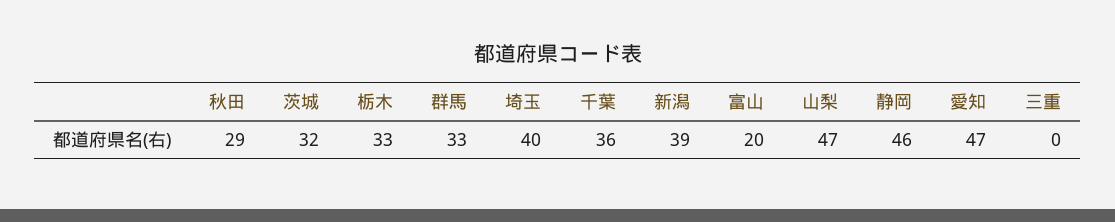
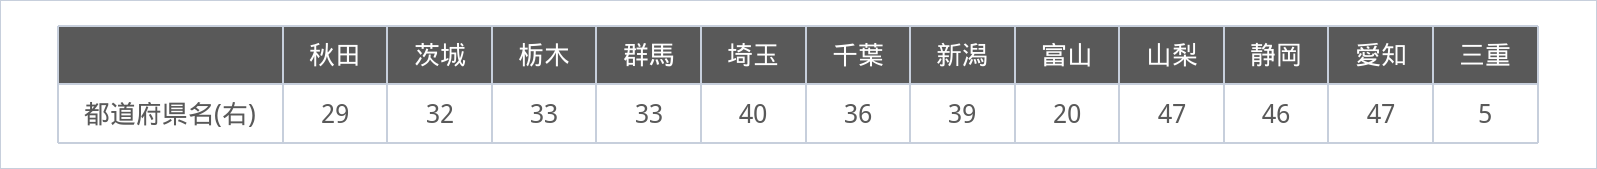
  {
    "秋田": 29,
    "茨城": 32,
    "栃木": 33,
    "群馬": 33,
    "埼玉": 40,
    "千葉": 36,
    "新潟": 39,
    "富山": 20,
    "山梨": 47,
    "静岡": 46,
    "愛知": 47,
-   "三重": 0
+   "三重": 5
  }

